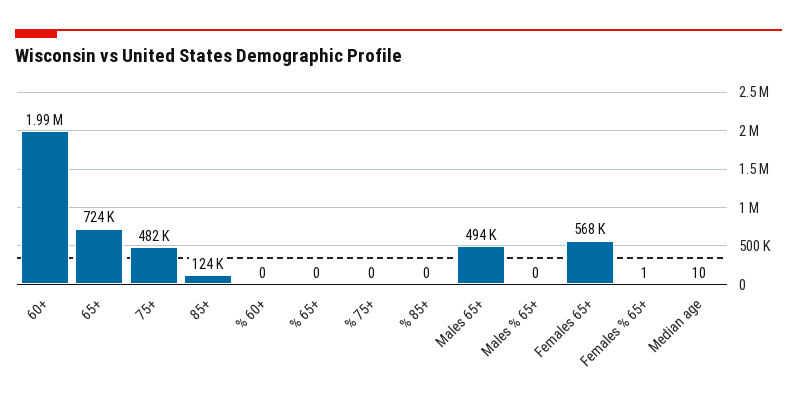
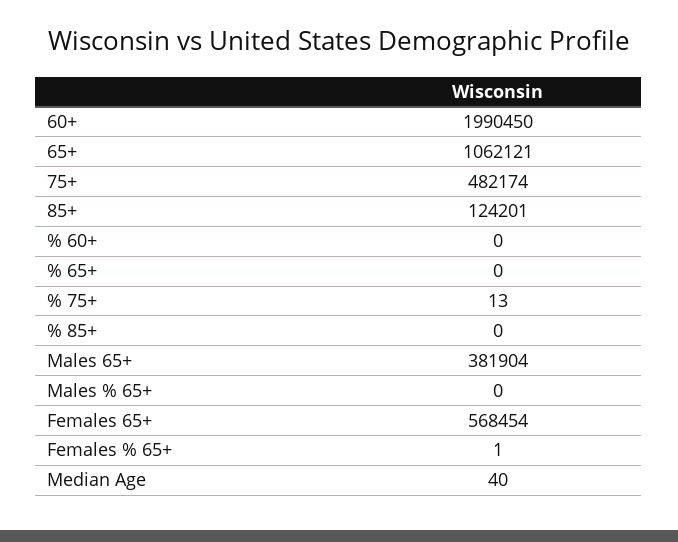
  {
    "60+": 1990450,
-   "65+": 724000,
+   "65+": 1062121,
    "75+": 482174,
    "85+": 124201,
    "% 60+": 0,
    "% 65+": 0,
-   "% 75+": 0,
+   "% 75+": 13,
    "% 85+": 0,
-   "Males 65+": 494000,
+   "Males 65+": 381904,
    "Males % 65+": 0,
    "Females 65+": 568454,
    "Females % 65+": 1,
-   "Median age": 10
+   "Median age": 40
  }

